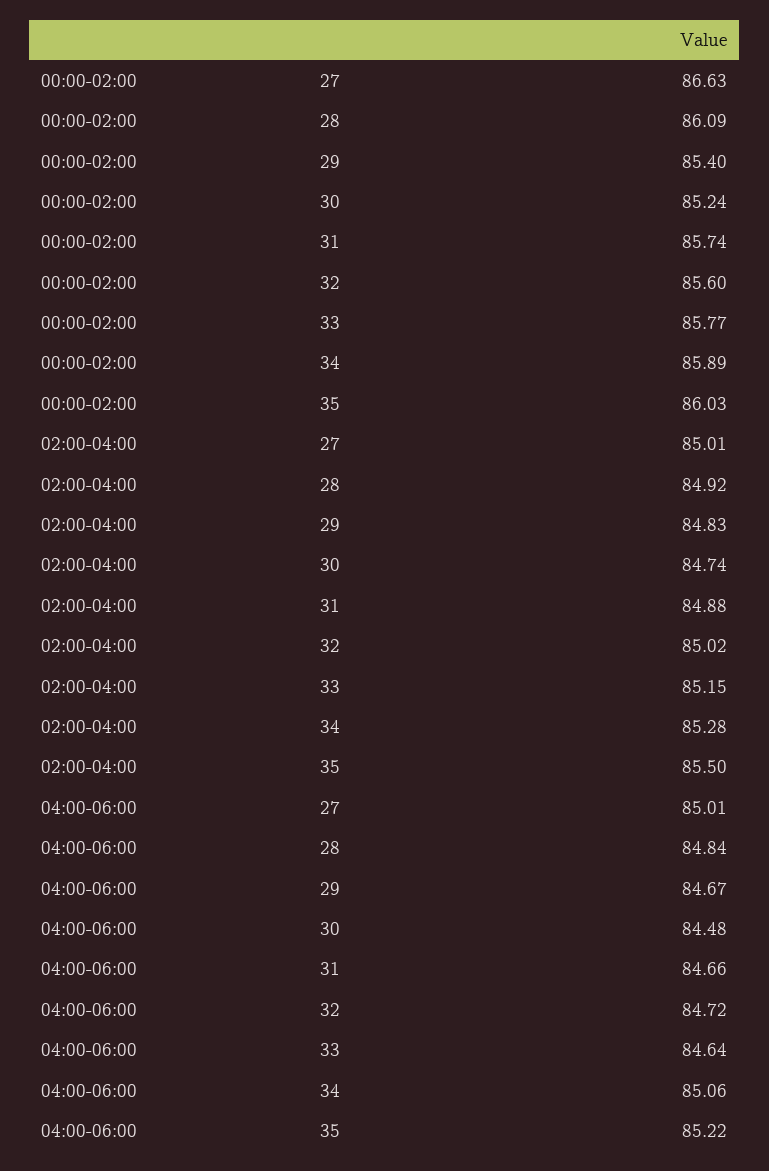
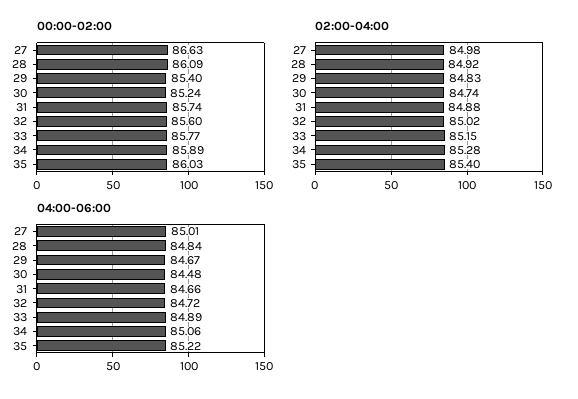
  {
    "00:00-02:00": {
      "27": 86.63,
      "28": 86.09,
      "29": 85.4,
      "30": 85.24,
      "31": 85.74,
      "32": 85.6,
      "33": 85.77,
      "34": 85.89,
      "35": 86.03
    },
    "02:00-04:00": {
-     "27": 85.01,
+     "27": 84.98,
      "28": 84.92,
      "29": 84.83,
      "30": 84.74,
      "31": 84.88,
      "32": 85.02,
      "33": 85.15,
      "34": 85.28,
-     "35": 85.5
+     "35": 85.4
    },
    "04:00-06:00": {
      "27": 85.01,
      "28": 84.84,
      "29": 84.67,
      "30": 84.48,
      "31": 84.66,
      "32": 84.72,
-     "33": 84.64,
+     "33": 84.89,
      "34": 85.06,
      "35": 85.22
    }
  }

